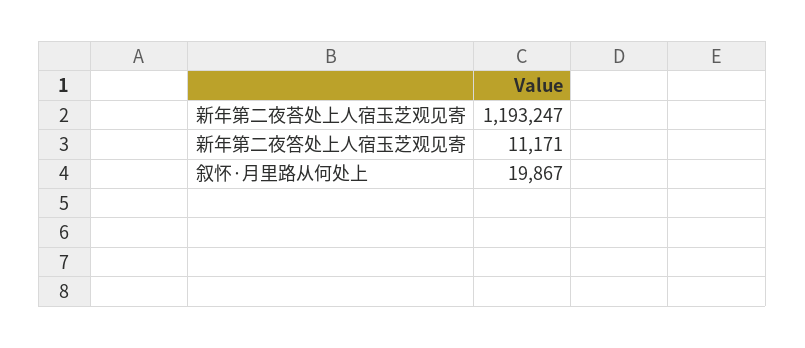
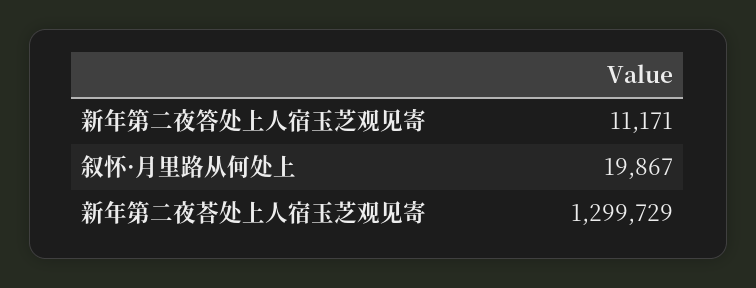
  {
-   "新年第二夜荅处上人宿玉芝观见寄": 1193247,
+   "新年第二夜荅处上人宿玉芝观见寄": 1299729,
    "新年第二夜答处上人宿玉芝观见寄": 11171,
    "叙怀·月里路从何处上": 19867
  }

